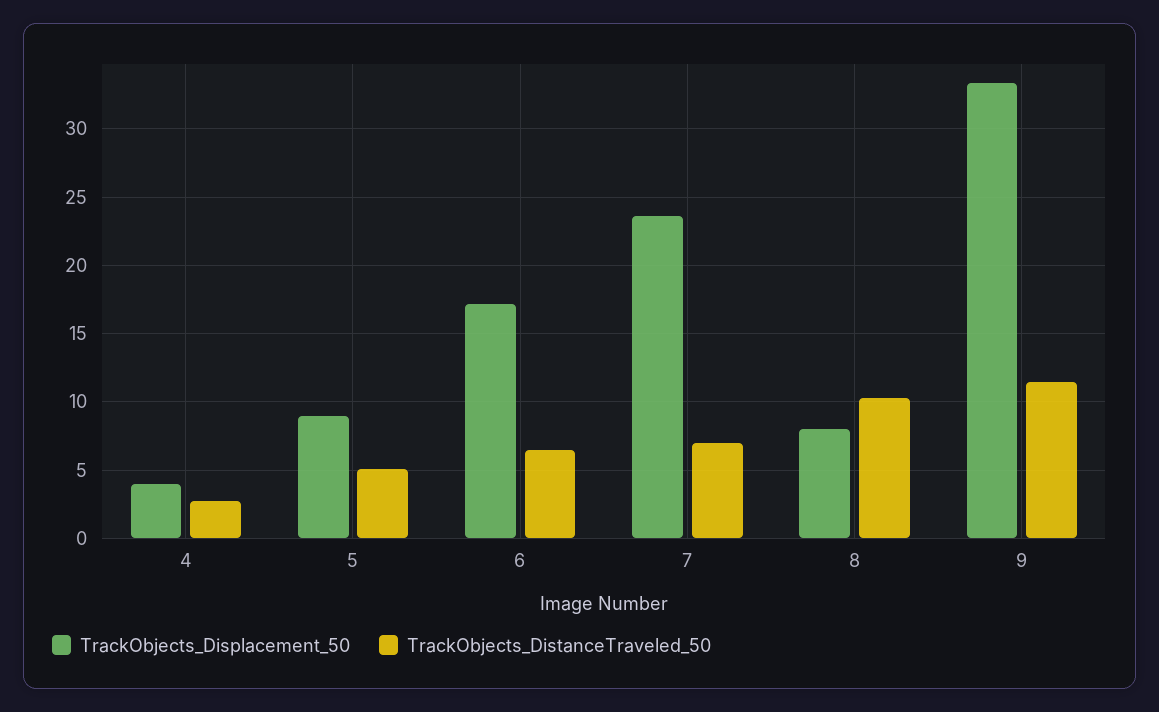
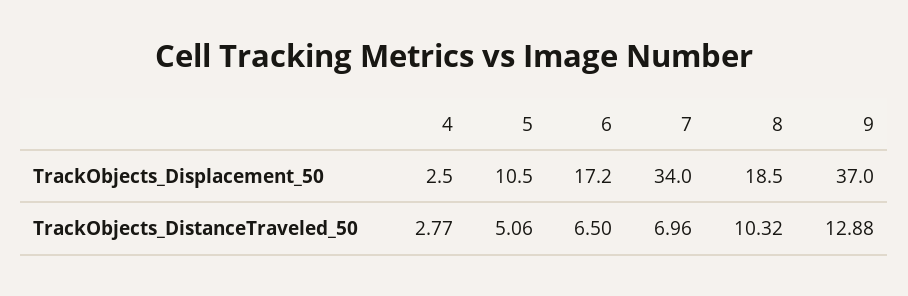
  {
    "TrackObjects_Displacement_50": {
-     "4": 4,
+     "4": 2.5,
-     "5": 9,
+     "5": 10.5,
      "6": 17.2,
-     "7": 23.5,
+     "7": 34,
-     "8": 8,
+     "8": 18.5,
-     "9": 33.5
+     "9": 37
    },
    "TrackObjects_DistanceTraveled_50": {
      "4": 2.77,
      "5": 5.06,
      "6": 6.5,
      "7": 6.96,
      "8": 10.32,
-     "9": 11.5
+     "9": 12.88
    }
  }

